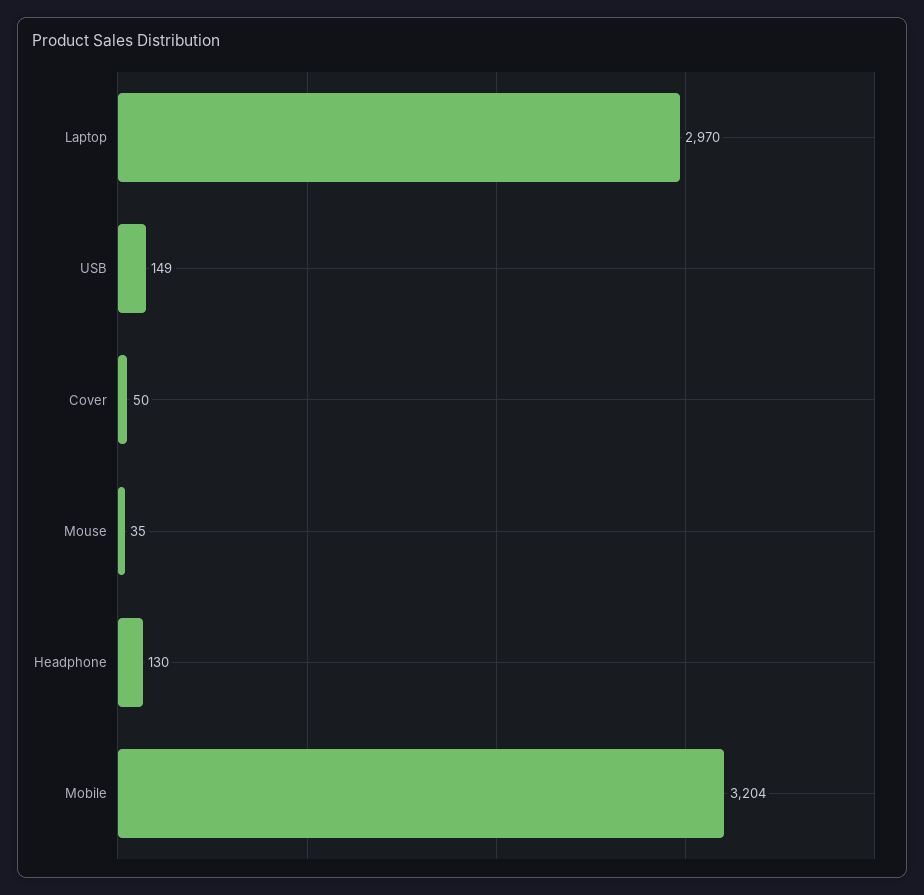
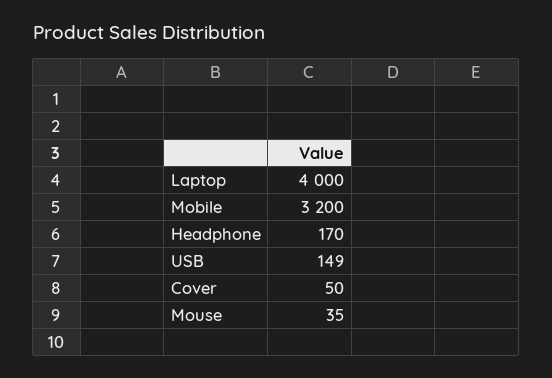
  {
-   "Laptop": 2970,
+   "Laptop": 4000,
    "USB": 149,
    "Cover": 50,
    "Mouse": 35,
-   "Headphone": 130,
+   "Headphone": 170,
-   "Mobile": 3204
+   "Mobile": 3200
  }

